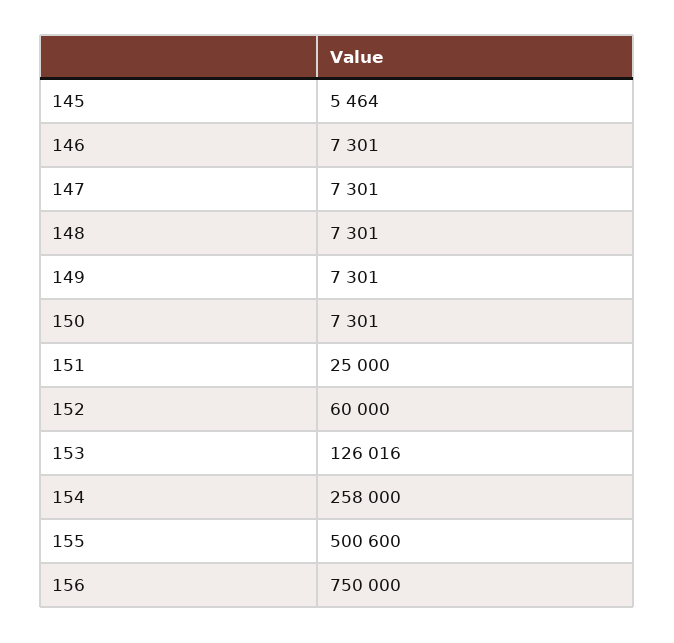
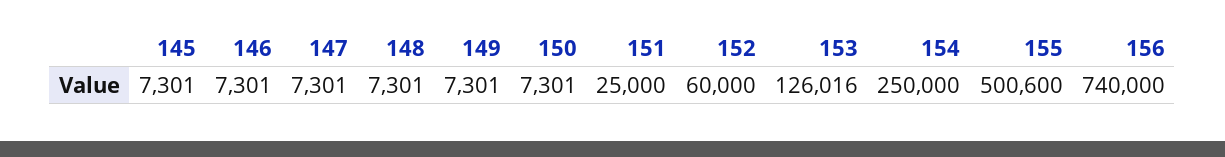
  {
-   "145": 5464,
+   "145": 7301,
    "146": 7301,
    "147": 7301,
    "148": 7301,
    "149": 7301,
    "150": 7301,
    "151": 25000,
    "152": 60000,
    "153": 126016,
-   "154": 258000,
+   "154": 250000,
    "155": 500600,
-   "156": 750000
+   "156": 740000
  }

